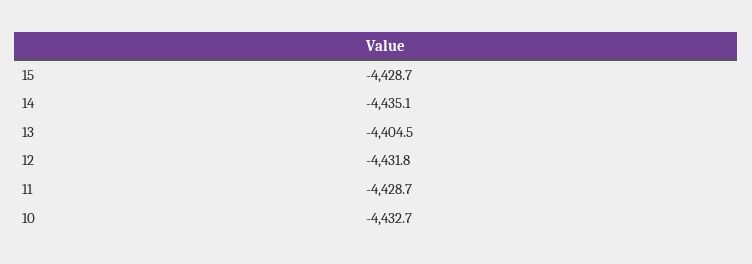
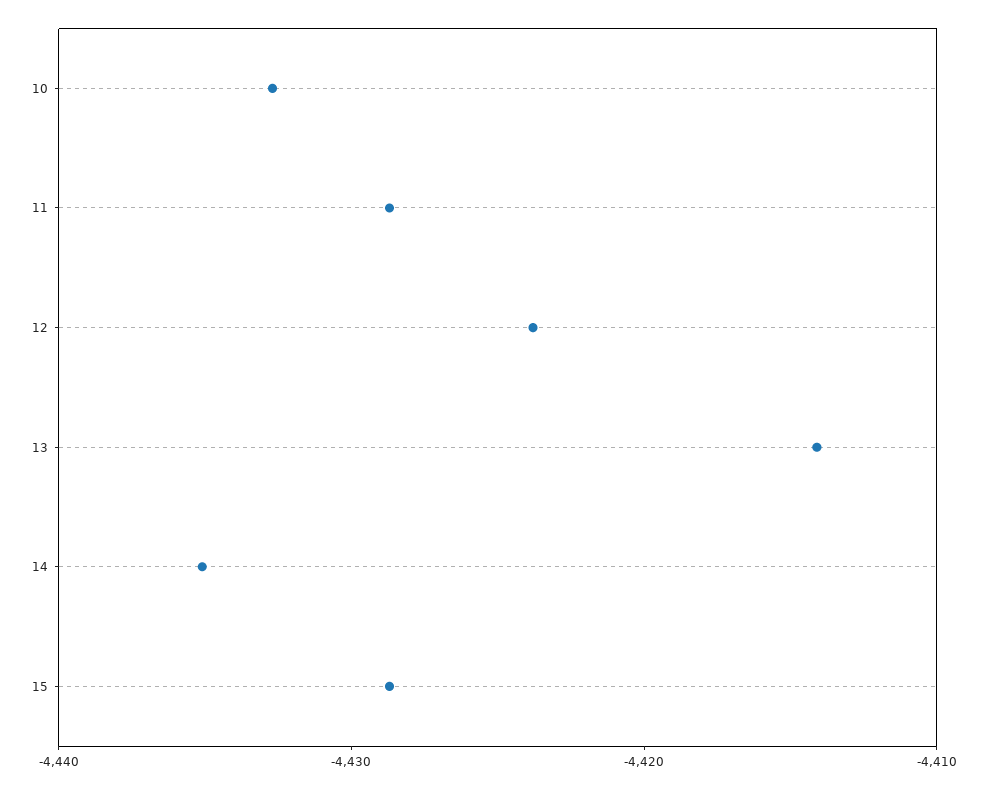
  {
    "15": -4428.7,
    "14": -4435.1,
-   "13": -4404.5,
+   "13": -4414,
-   "12": -4431.8,
+   "12": -4424,
    "11": -4428.7,
    "10": -4432.7
  }

